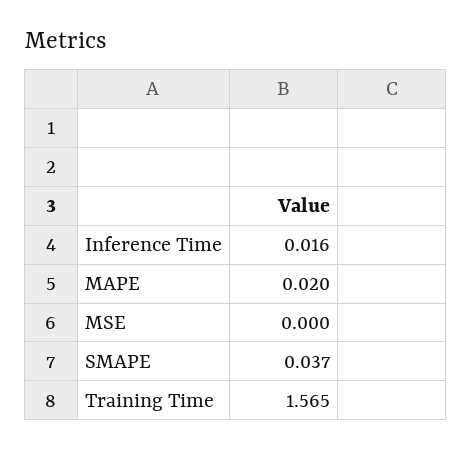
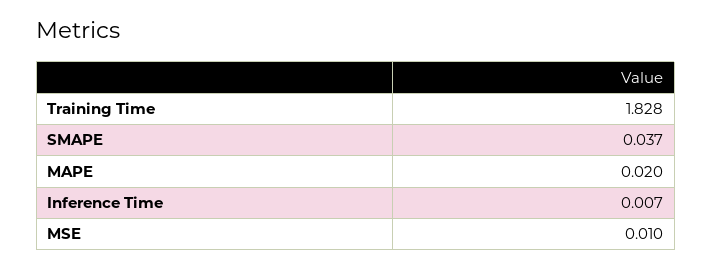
  {
-   "Inference Time": 0.016,
+   "Inference Time": 0.007,
    "MAPE": 0.02,
-   "MSE": 0,
+   "MSE": 0.01,
    "SMAPE": 0.037,
-   "Training Time": 1.565
+   "Training Time": 1.828
  }

